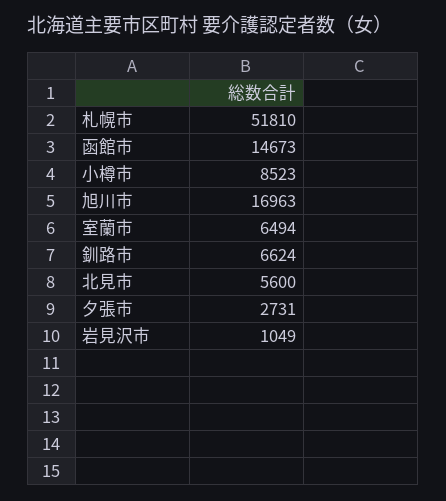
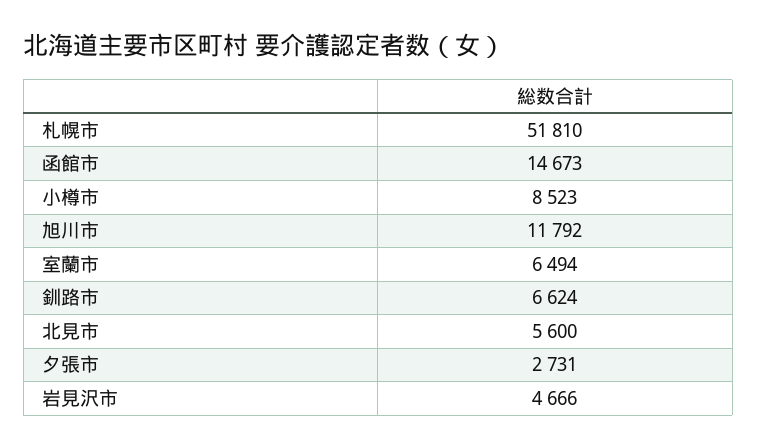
  {
    "札幌市": 51810,
    "函館市": 14673,
    "小樽市": 8523,
-   "旭川市": 16963,
+   "旭川市": 11792,
    "室蘭市": 6494,
    "釧路市": 6624,
    "北見市": 5600,
    "夕張市": 2731,
-   "岩見沢市": 1049
+   "岩見沢市": 4666
  }

